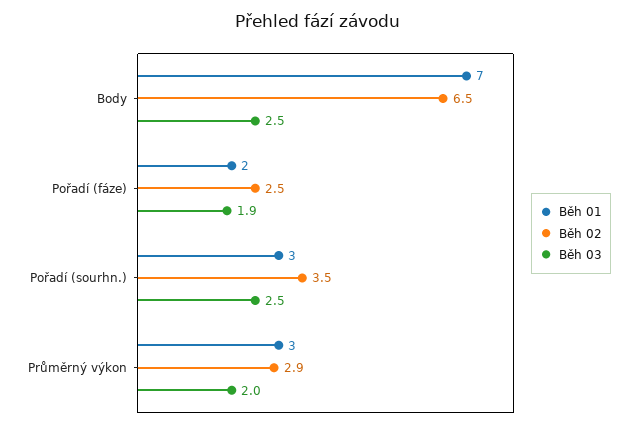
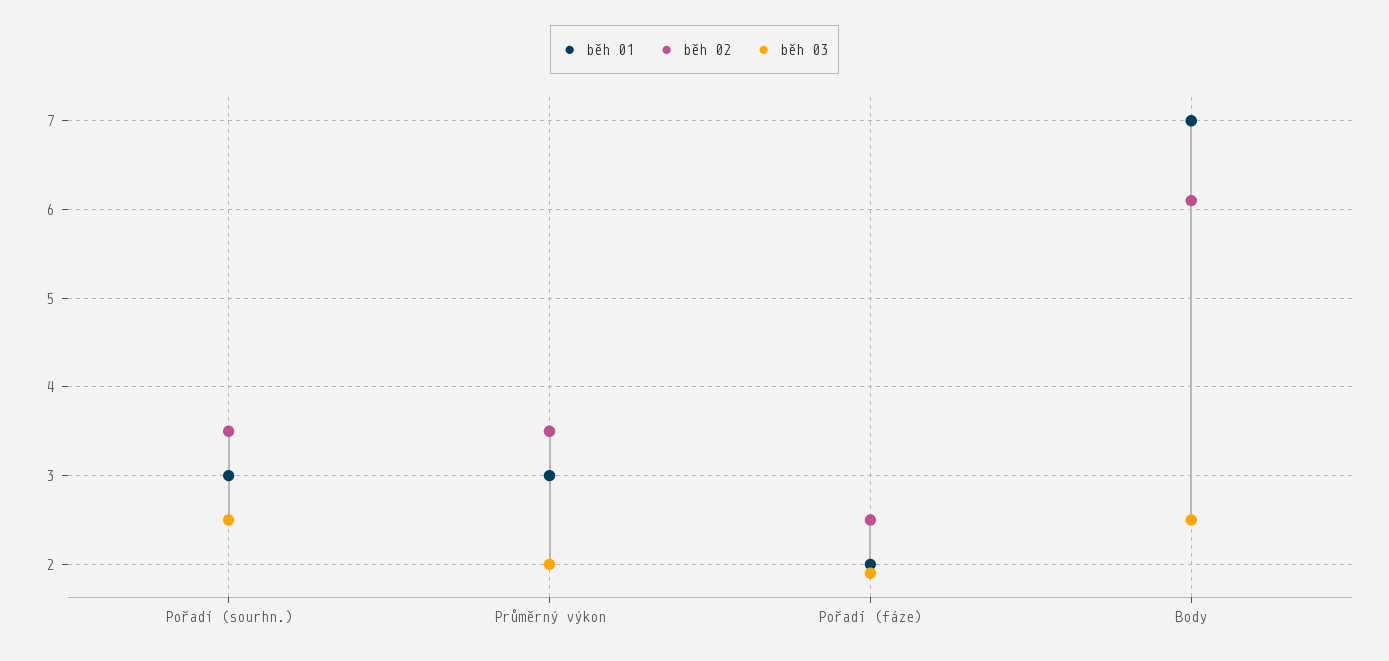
  {
    "Běh 01": {
      "Body": 7,
      "Pořadí (fáze)": 2,
      "Pořadí (sourhn.)": 3,
      "Průměrný výkon": 3
    },
    "Běh 02": {
-     "Body": 6.5,
+     "Body": 6.1,
      "Pořadí (fáze)": 2.5,
      "Pořadí (sourhn.)": 3.5,
-     "Průměrný výkon": 2.9
+     "Průměrný výkon": 3.5
    },
    "Běh 03": {
      "Body": 2.5,
      "Pořadí (fáze)": 1.9,
      "Pořadí (sourhn.)": 2.5,
      "Průměrný výkon": 2
    }
  }

